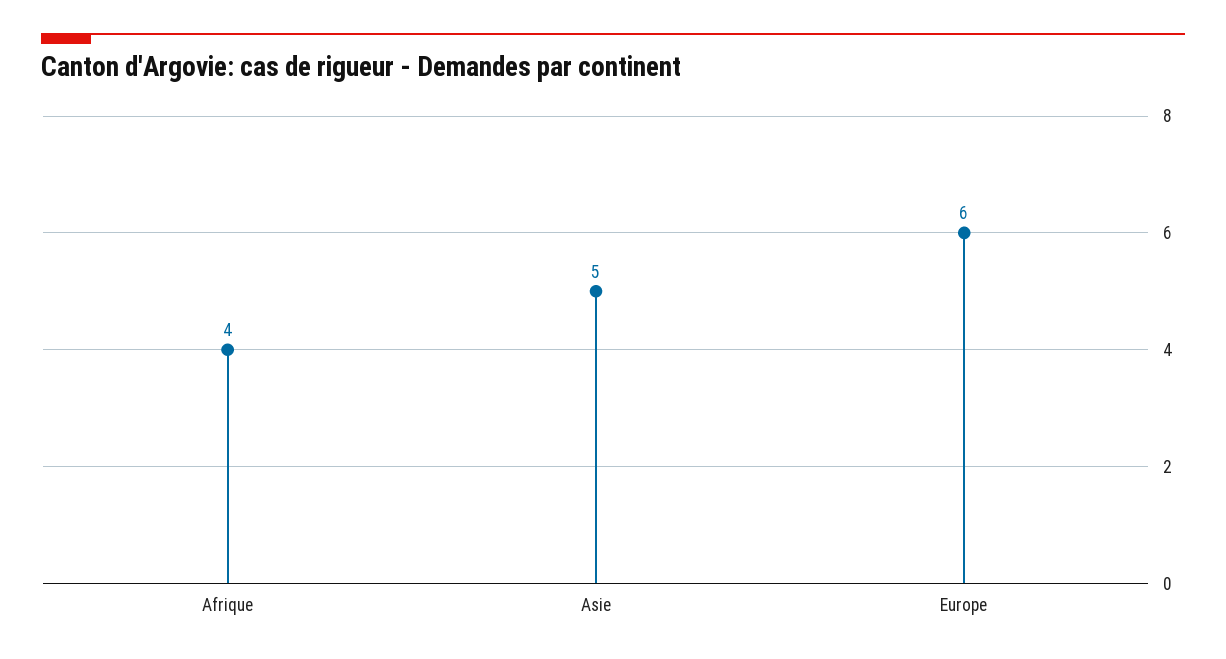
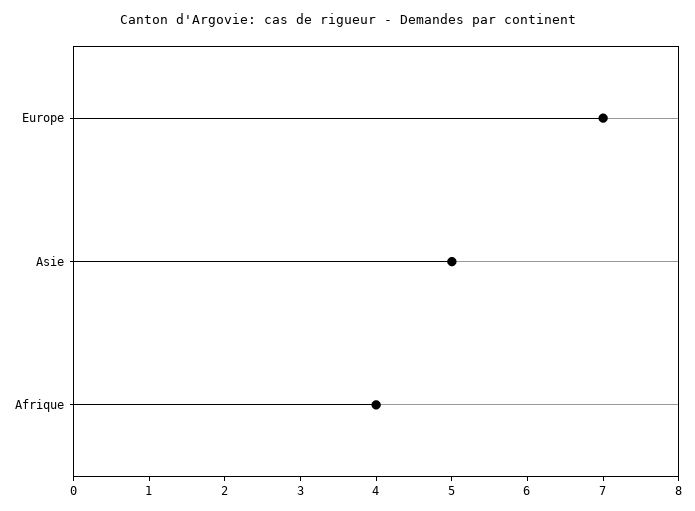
  {
    "Afrique": 4,
    "Asie": 5,
-   "Europe": 6
+   "Europe": 7
  }

